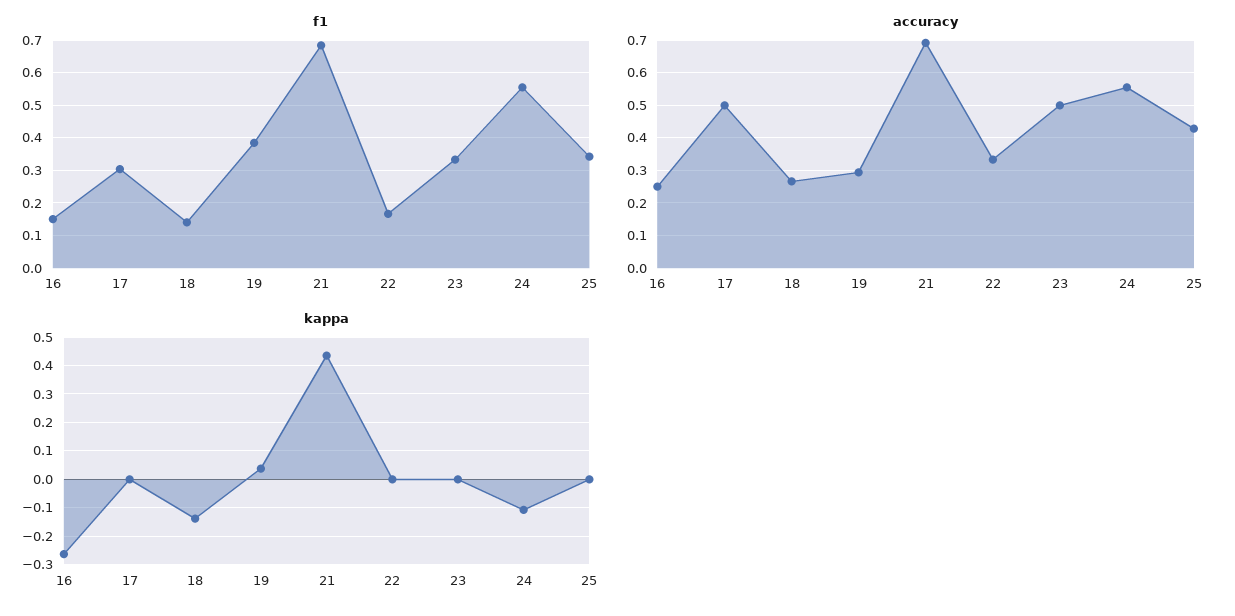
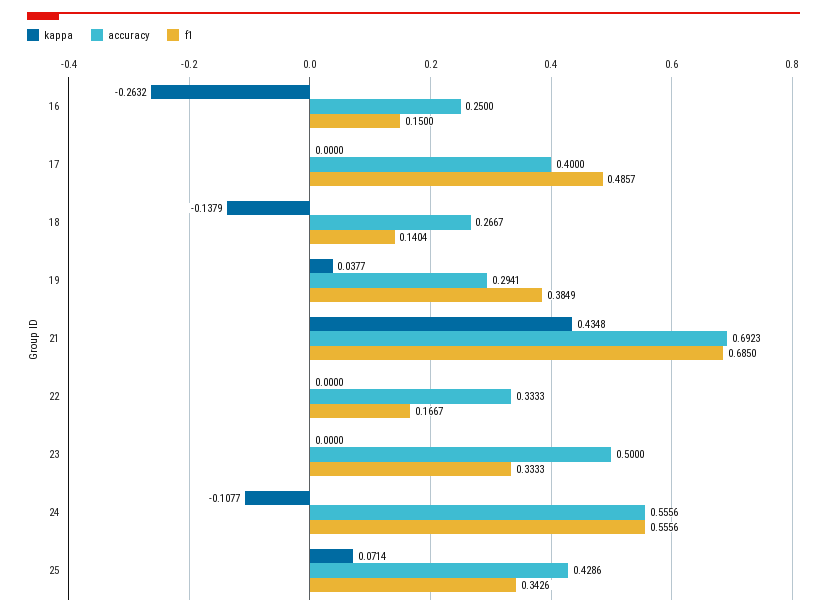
  {
    "f1": {
      "16": 0.15,
-     "17": 0.3,
+     "17": 0.4857,
      "18": 0.1404,
      "19": 0.3849,
      "21": 0.685,
      "22": 0.1667,
      "23": 0.3333,
      "24": 0.5556,
      "25": 0.3426
    },
    "accuracy": {
      "16": 0.25,
-     "17": 0.5,
+     "17": 0.4,
      "18": 0.2667,
      "19": 0.2941,
      "21": 0.6923,
      "22": 0.3333,
      "23": 0.5,
      "24": 0.5556,
      "25": 0.4286
    },
    "kappa": {
      "16": -0.2632,
      "17": 0,
      "18": -0.1379,
      "19": 0.0377,
      "21": 0.4348,
      "22": 0,
      "23": 0,
      "24": -0.1077,
-     "25": 0
+     "25": 0.0714
    }
  }

